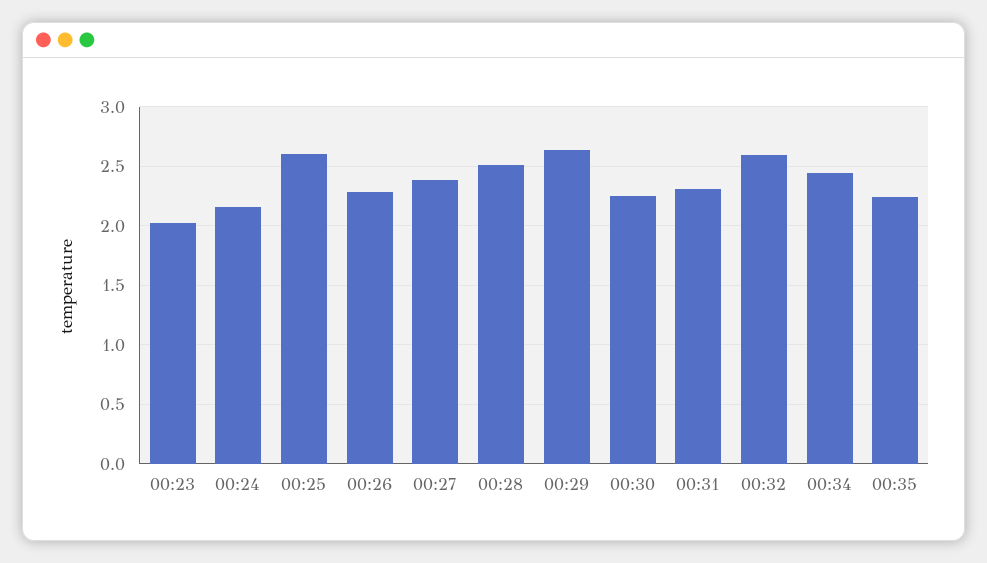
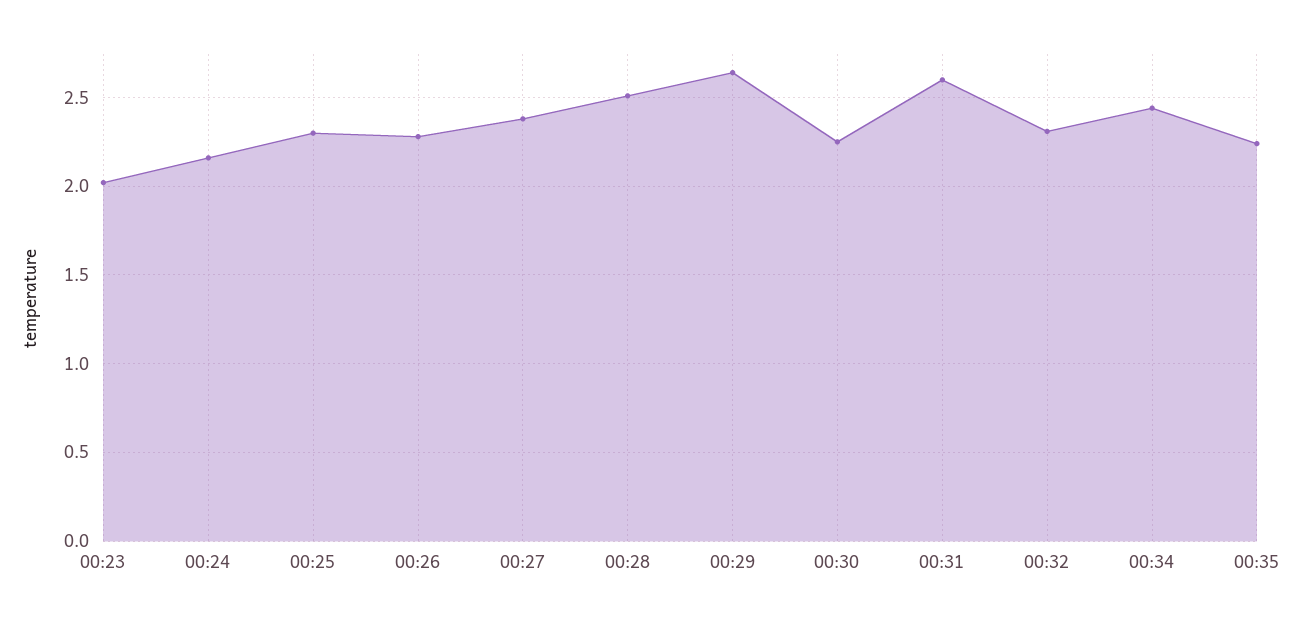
  {
    "00:23": 2,
    "00:24": 2.15,
-   "00:25": 2.6,
+   "00:25": 2.3,
    "00:26": 2.3,
    "00:27": 2.4,
    "00:28": 2.5,
    "00:29": 2.65,
    "00:30": 2.25,
-   "00:31": 2.3,
+   "00:31": 2.6,
-   "00:32": 2.6,
+   "00:32": 2.3,
    "00:34": 2.45,
    "00:35": 2.25
  }

